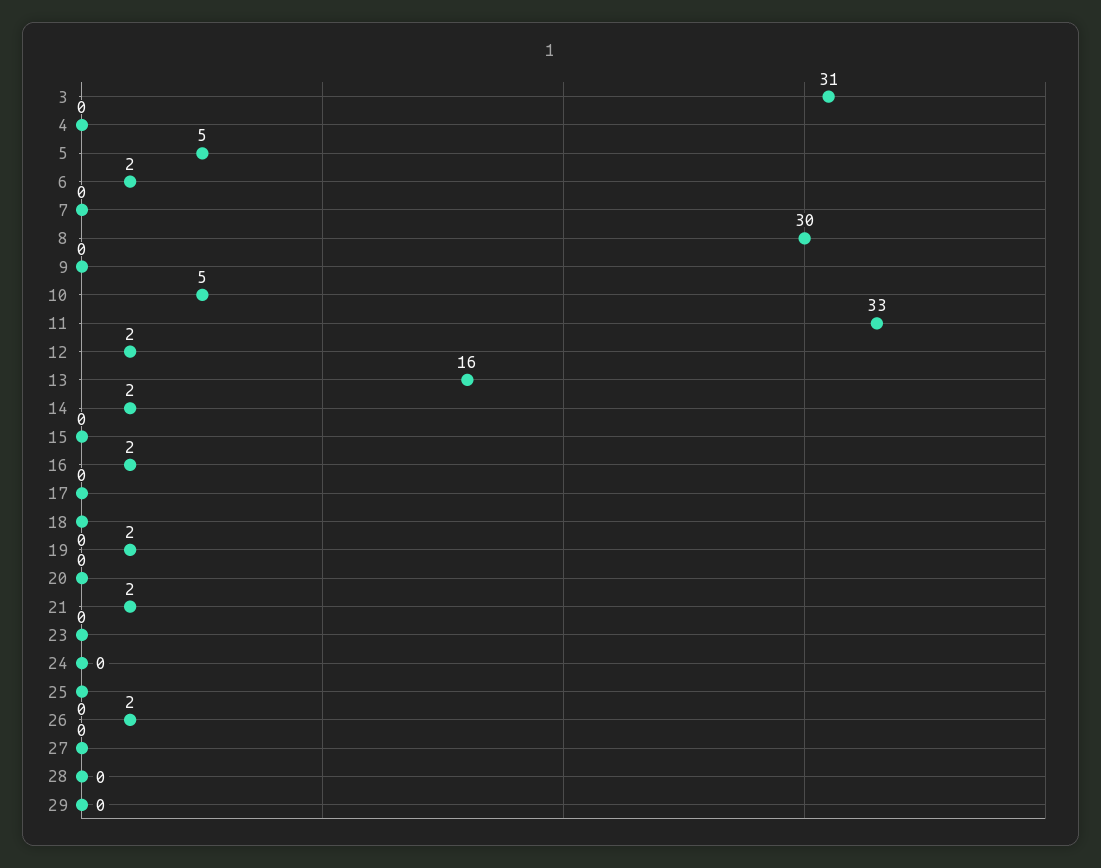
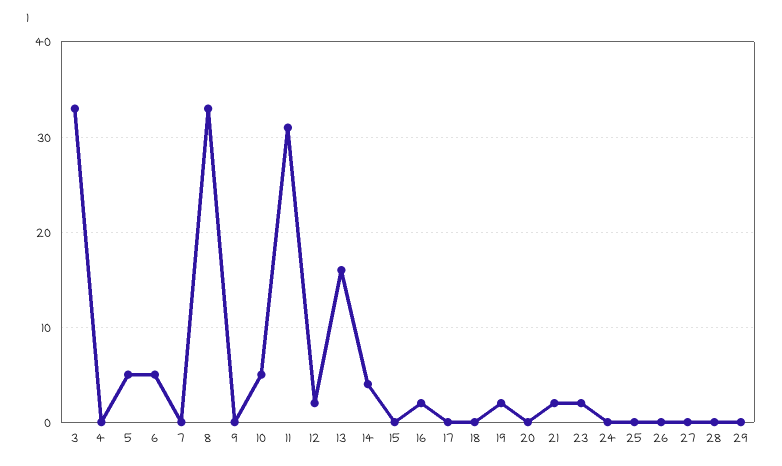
  {
-   "3": 31,
+   "3": 33,
    "4": 0,
    "5": 5,
-   "6": 2,
+   "6": 5,
    "7": 0,
-   "8": 30,
+   "8": 33,
    "9": 0,
    "10": 5,
-   "11": 33,
+   "11": 31,
    "12": 2,
    "13": 16,
-   "14": 2,
+   "14": 4,
    "15": 0,
    "16": 2,
    "17": 0,
    "18": 0,
    "19": 2,
    "20": 0,
    "21": 2,
-   "23": 0,
+   "23": 2,
    "24": 0,
    "25": 0,
-   "26": 2,
+   "26": 0,
    "27": 0,
    "28": 0,
    "29": 0
  }

